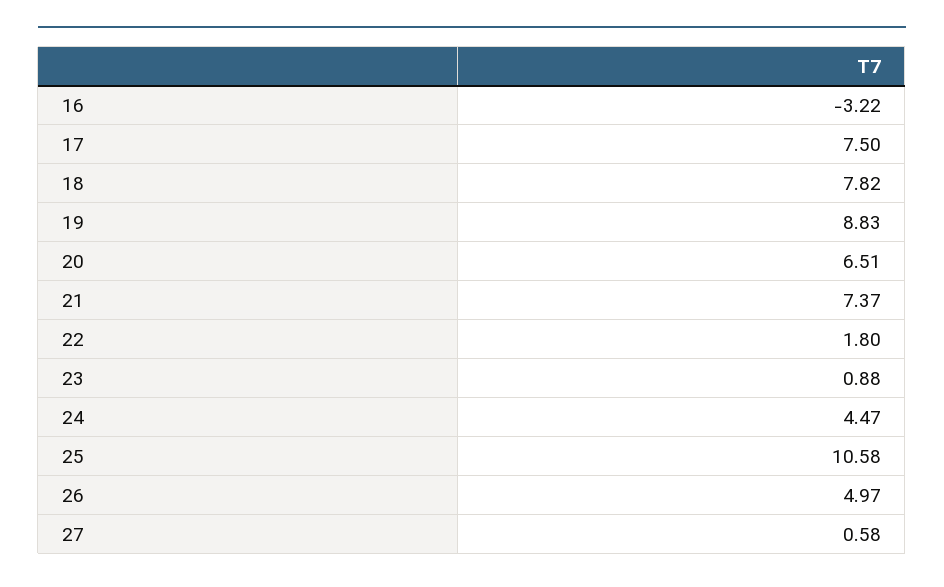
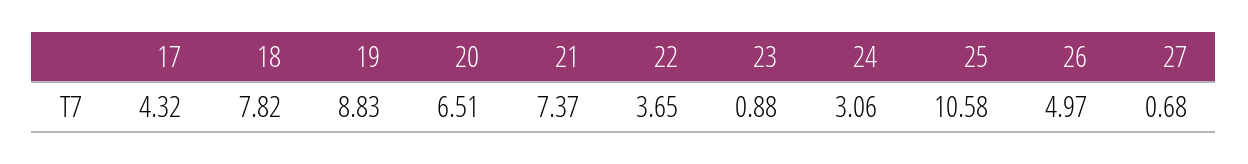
  {
-   "16": -3.22,
-   "17": 7.5,
+   "17": 4.32,
    "18": 7.82,
    "19": 8.83,
    "20": 6.51,
    "21": 7.37,
-   "22": 1.8,
+   "22": 3.65,
    "23": 0.88,
-   "24": 4.47,
+   "24": 3.06,
    "25": 10.58,
    "26": 4.97,
-   "27": 0.58
+   "27": 0.68
  }

